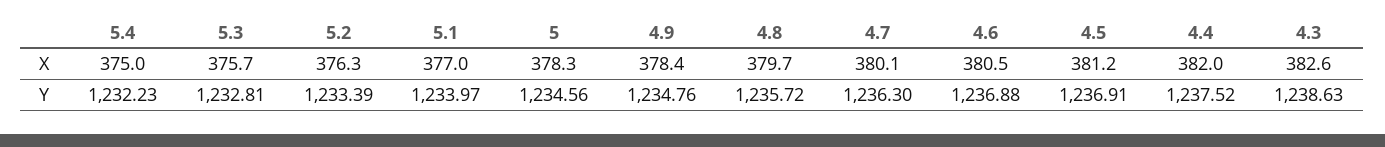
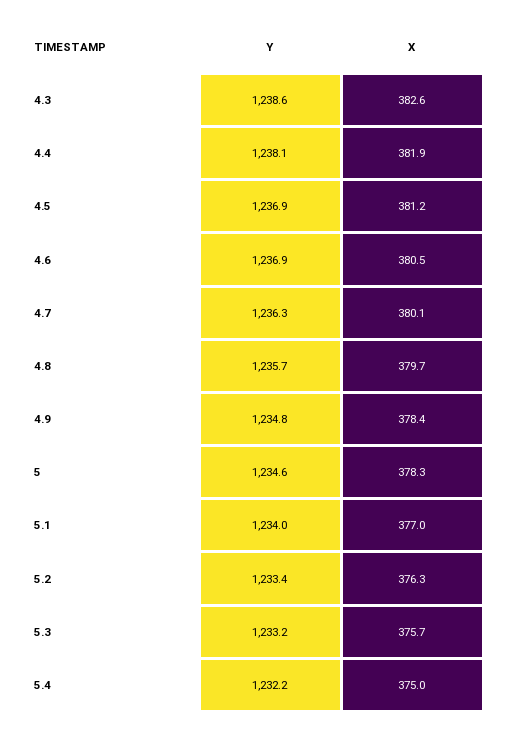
  {
    "5.4": {
      "X": 375,
      "Y": 1232.23
    },
    "5.3": {
      "X": 375.7,
-     "Y": 1232.81
+     "Y": 1233.2
    },
    "5.2": {
      "X": 376.3,
      "Y": 1233.39
    },
    "5.1": {
      "X": 377,
      "Y": 1233.97
    },
    "5": {
      "X": 378.3,
      "Y": 1234.56
    },
    "4.9": {
      "X": 378.4,
      "Y": 1234.76
    },
    "4.8": {
      "X": 379.7,
      "Y": 1235.72
    },
    "4.7": {
      "X": 380.1,
      "Y": 1236.3
    },
    "4.6": {
      "X": 380.5,
      "Y": 1236.88
    },
    "4.5": {
      "X": 381.2,
      "Y": 1236.91
    },
    "4.4": {
-     "X": 382,
+     "X": 381.9,
-     "Y": 1237.52
+     "Y": 1238.1
    },
    "4.3": {
      "X": 382.6,
      "Y": 1238.63
    }
  }

